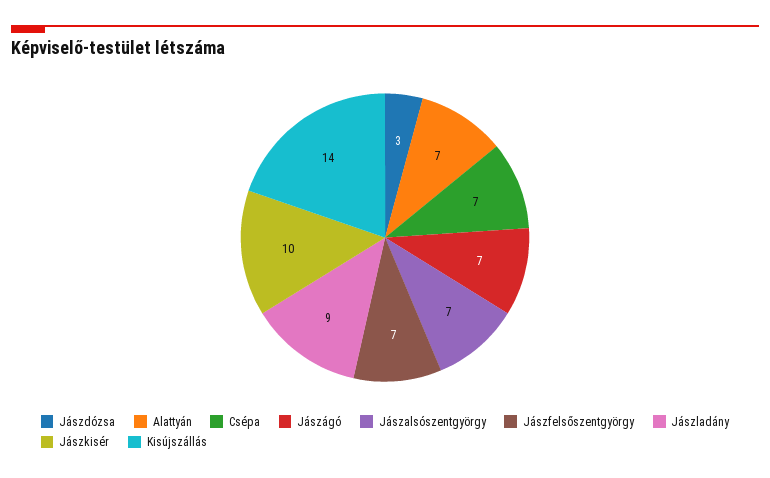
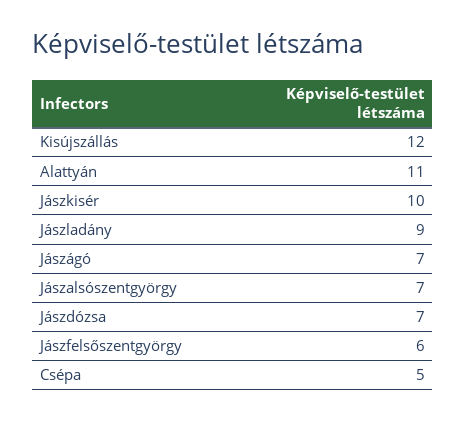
  {
-   "Jászdózsa": 3,
+   "Jászdózsa": 7,
-   "Alattyán": 7,
+   "Alattyán": 11,
-   "Csépa": 7,
+   "Csépa": 5,
    "Jászágó": 7,
    "Jászalsószentgyörgy": 7,
-   "Jászfelsőszentgyörgy": 7,
+   "Jászfelsőszentgyörgy": 6,
    "Jászladány": 9,
    "Jászkisér": 10,
-   "Kisújszállás": 14
+   "Kisújszállás": 12
  }

